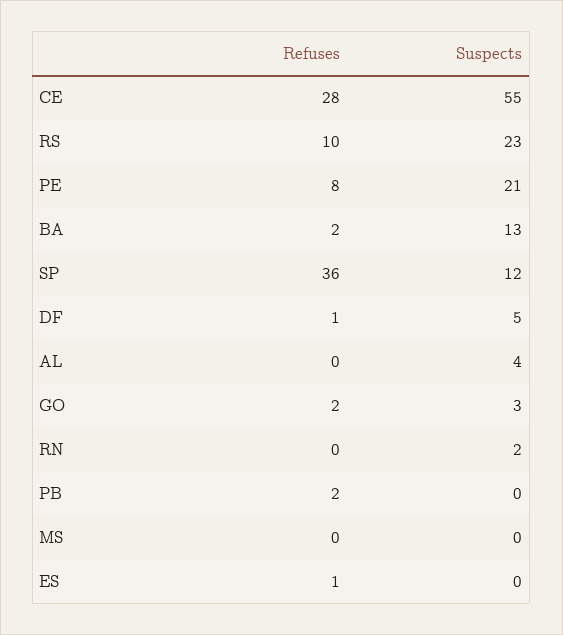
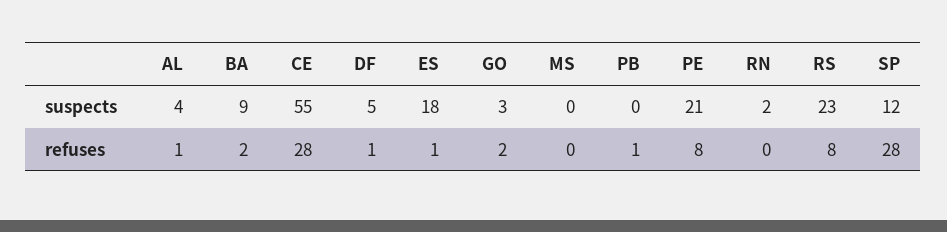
  {
    "Refuses": {
      "CE": 28,
-     "RS": 10,
+     "RS": 8,
      "PE": 8,
      "BA": 2,
-     "SP": 36,
+     "SP": 28,
      "DF": 1,
-     "AL": 0,
+     "AL": 1,
      "GO": 2,
      "RN": 0,
-     "PB": 2,
+     "PB": 1,
      "MS": 0,
      "ES": 1
    },
    "Suspects": {
      "CE": 55,
      "RS": 23,
      "PE": 21,
-     "BA": 13,
+     "BA": 9,
      "SP": 12,
      "DF": 5,
      "AL": 4,
      "GO": 3,
      "RN": 2,
      "PB": 0,
      "MS": 0,
-     "ES": 0
+     "ES": 18
    }
  }

